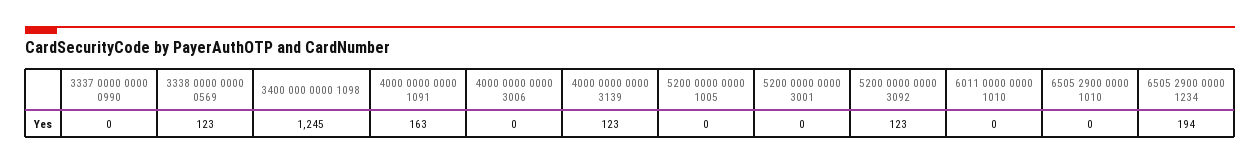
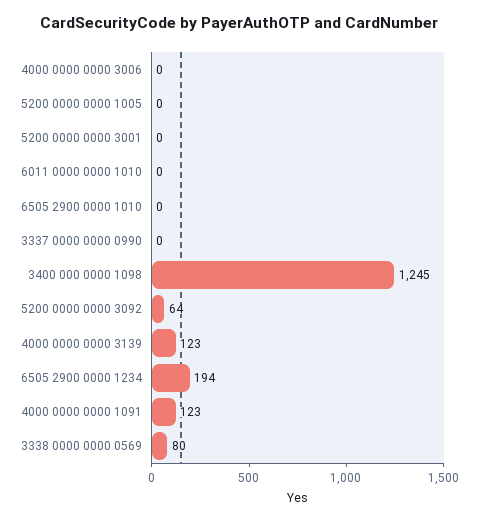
  {
    "3337 0000 0000 0990": 0,
-   "3338 0000 0000 0569": 123,
+   "3338 0000 0000 0569": 80,
    "3400 000 0000 1098": 1245,
-   "4000 0000 0000 1091": 163,
+   "4000 0000 0000 1091": 123,
    "4000 0000 0000 3006": 0,
    "4000 0000 0000 3139": 123,
    "5200 0000 0000 1005": 0,
    "5200 0000 0000 3001": 0,
-   "5200 0000 0000 3092": 123,
+   "5200 0000 0000 3092": 64,
    "6011 0000 0000 1010": 0,
    "6505 2900 0000 1010": 0,
    "6505 2900 0000 1234": 194
  }

